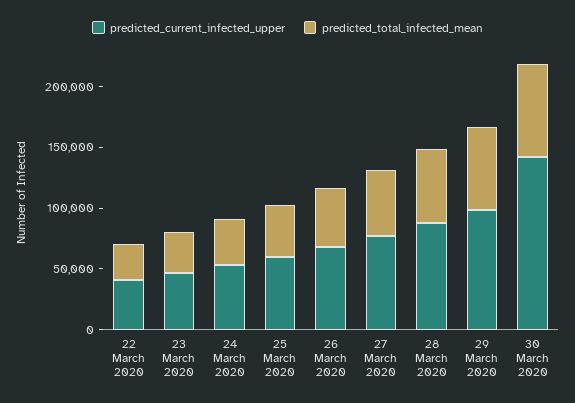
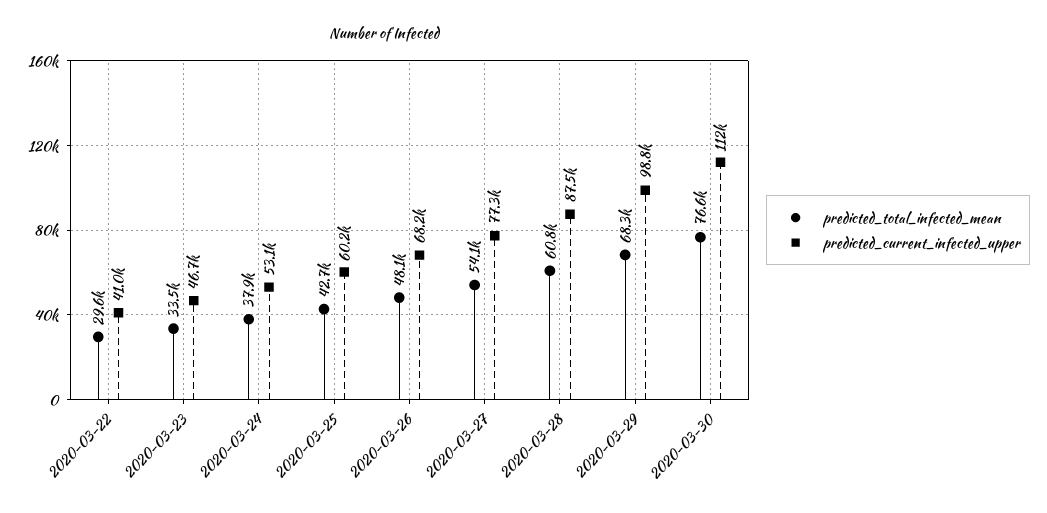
  {
    "predicted_current_infected_upper": {
      "22 March 2020": 41000,
      "23 March 2020": 46700,
      "24 March 2020": 53100,
      "25 March 2020": 60200,
      "26 March 2020": 68200,
      "27 March 2020": 77300,
      "28 March 2020": 87500,
      "29 March 2020": 98800,
-     "30 March 2020": 140000
+     "30 March 2020": 112000
    },
    "predicted_total_infected_mean": {
      "22 March 2020": 29600,
      "23 March 2020": 33500,
      "24 March 2020": 37900,
      "25 March 2020": 42700,
      "26 March 2020": 48100,
      "27 March 2020": 54100,
      "28 March 2020": 60800,
      "29 March 2020": 68300,
      "30 March 2020": 76600
    }
  }

